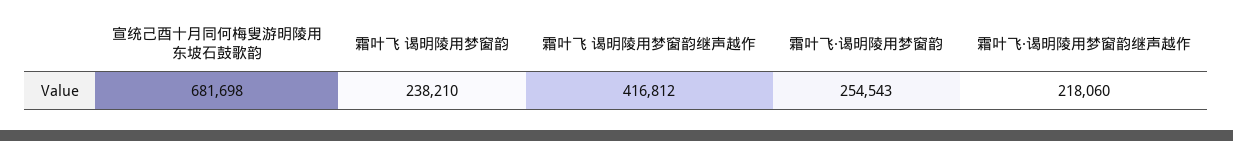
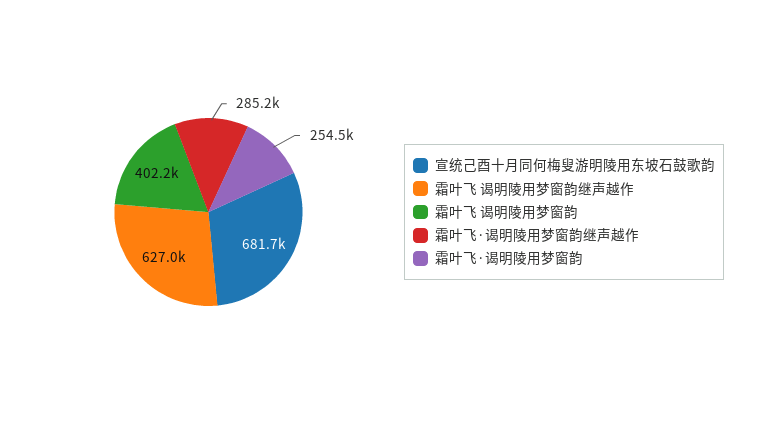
  {
    "宣统己酉十月同何梅叟游明陵用东坡石鼓歌韵": 681698,
-   "霜叶飞 谒明陵用梦窗韵": 238210,
+   "霜叶飞 谒明陵用梦窗韵": 402200,
-   "霜叶飞 谒明陵用梦窗韵继声越作": 416812,
+   "霜叶飞 谒明陵用梦窗韵继声越作": 627000,
    "霜叶飞·谒明陵用梦窗韵": 254543,
-   "霜叶飞·谒明陵用梦窗韵继声越作": 218060
+   "霜叶飞·谒明陵用梦窗韵继声越作": 285200
  }

